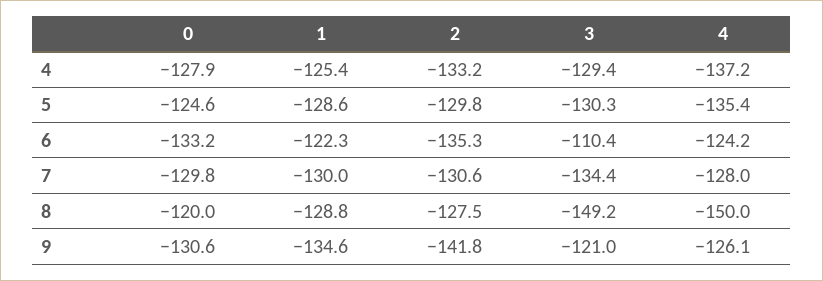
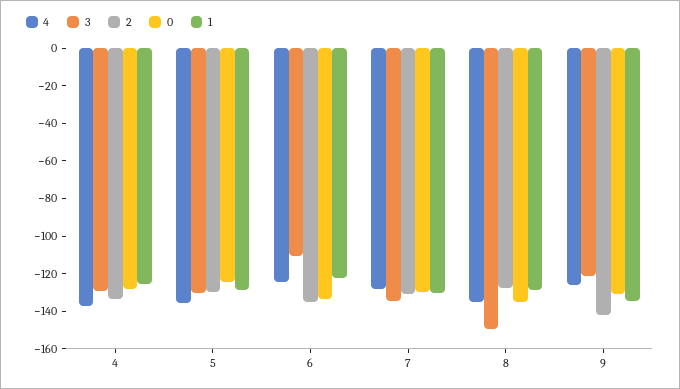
  {
    "0": {
      "4": -127.9,
      "5": -124.6,
      "6": -133.2,
      "7": -129.8,
-     "8": -120,
+     "8": -135,
      "9": -130.6
    },
    "1": {
      "4": -125.4,
      "5": -128.6,
      "6": -122.3,
      "7": -130,
      "8": -128.8,
      "9": -134.6
    },
    "2": {
      "4": -133.2,
      "5": -129.8,
      "6": -135.3,
      "7": -130.6,
      "8": -127.5,
      "9": -141.8
    },
    "3": {
      "4": -129.4,
      "5": -130.3,
      "6": -110.4,
      "7": -134.4,
      "8": -149.2,
      "9": -121
    },
    "4": {
      "4": -137.2,
      "5": -135.4,
      "6": -124.2,
      "7": -128,
-     "8": -150,
+     "8": -135,
      "9": -126.1
    }
  }

